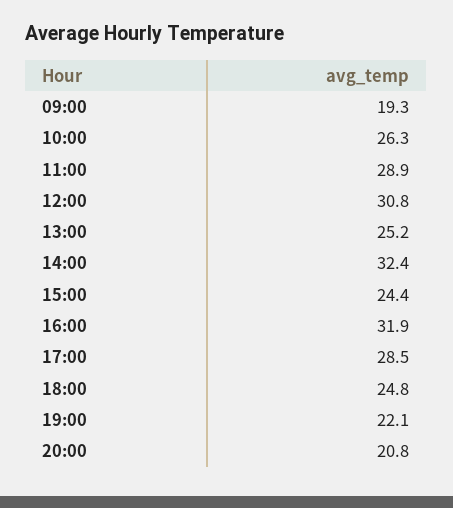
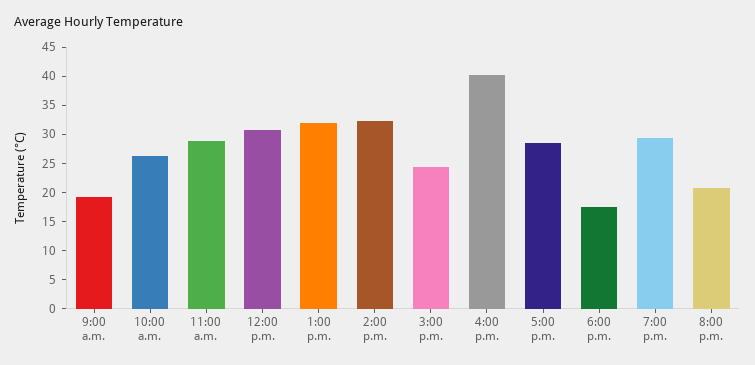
  {
    "09:00": 19.3,
    "10:00": 26.3,
    "11:00": 28.9,
    "12:00": 30.8,
-   "13:00": 25.2,
+   "13:00": 32.5,
    "14:00": 32.4,
    "15:00": 24.4,
-   "16:00": 31.9,
+   "16:00": 40,
    "17:00": 28.5,
-   "18:00": 24.8,
+   "18:00": 17.5,
-   "19:00": 22.1,
+   "19:00": 30,
    "20:00": 20.8
  }

